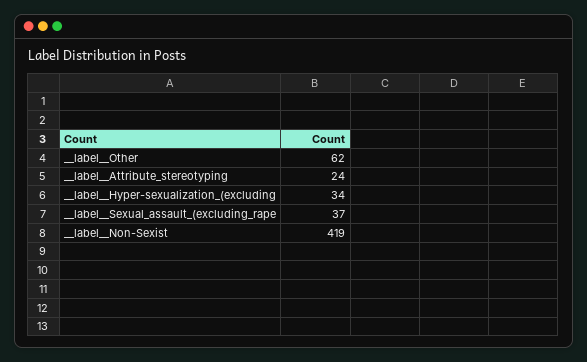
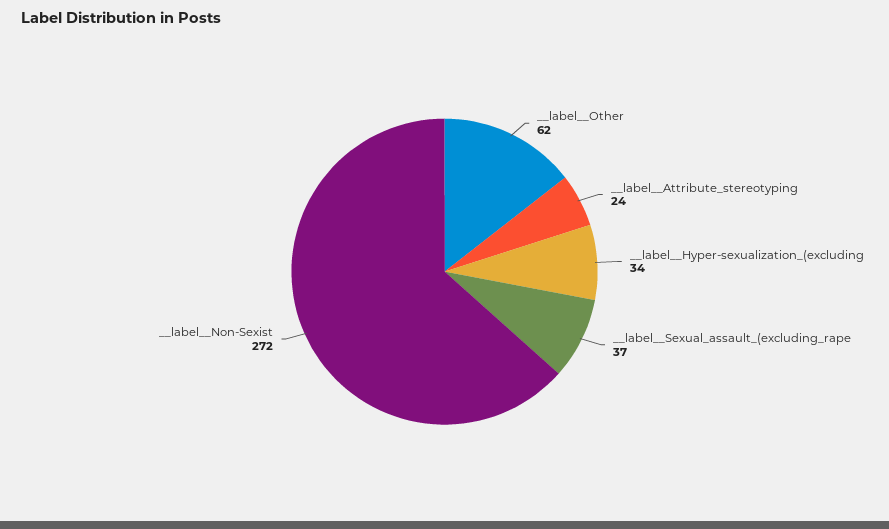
  {
    "__label__Other": 62,
    "__label__Attribute_stereotyping": 24,
    "__label__Hyper-sexualization_(excluding": 34,
    "__label__Sexual_assault_(excluding_rape": 37,
-   "__label__Non-Sexist": 419
+   "__label__Non-Sexist": 272
  }

